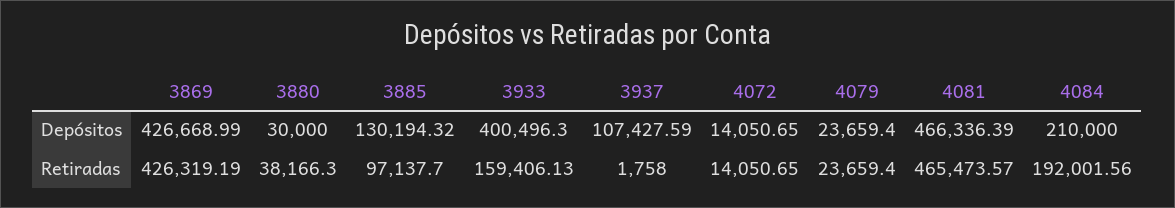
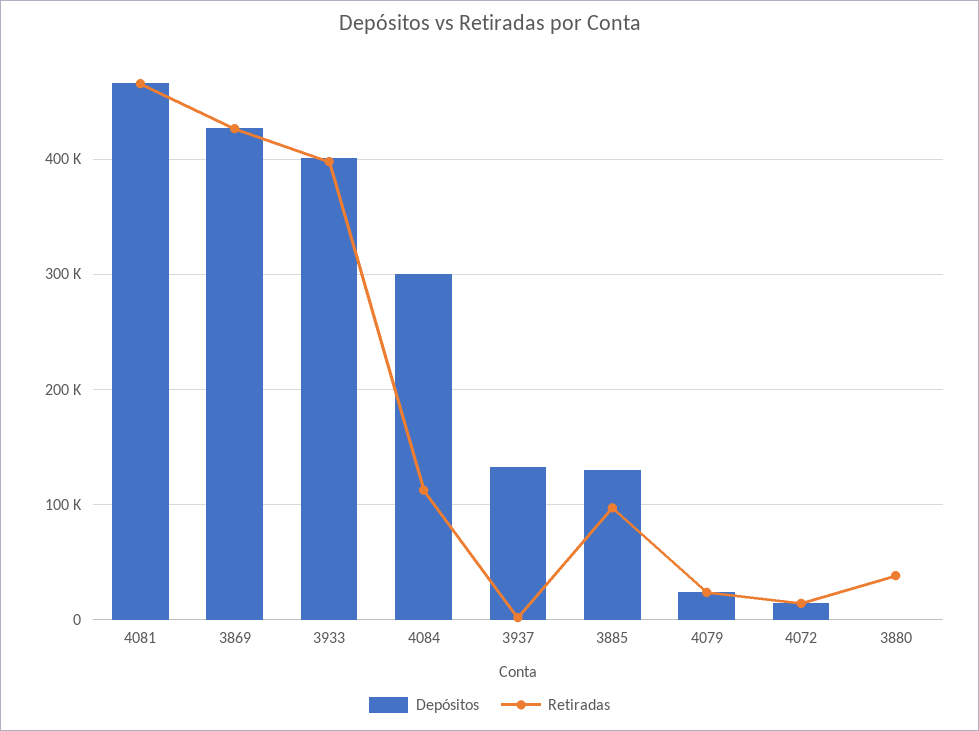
  {
    "Depósitos": {
      "3869": 426668.99,
-     "3880": 30000,
+     "3880": 0,
      "3885": 130194.32,
      "3933": 400496.3,
-     "3937": 107427.59,
+     "3937": 130000,
      "4072": 14050.65,
      "4079": 23659.4,
      "4081": 466336.39,
-     "4084": 210000
+     "4084": 300000
    },
    "Retiradas": {
      "3869": 426319.19,
      "3880": 38166.3,
      "3885": 97137.7,
-     "3933": 159406.13,
+     "3933": 400000,
      "3937": 1758,
      "4072": 14050.65,
      "4079": 23659.4,
      "4081": 465473.57,
-     "4084": 192001.56
+     "4084": 110000
    }
  }

